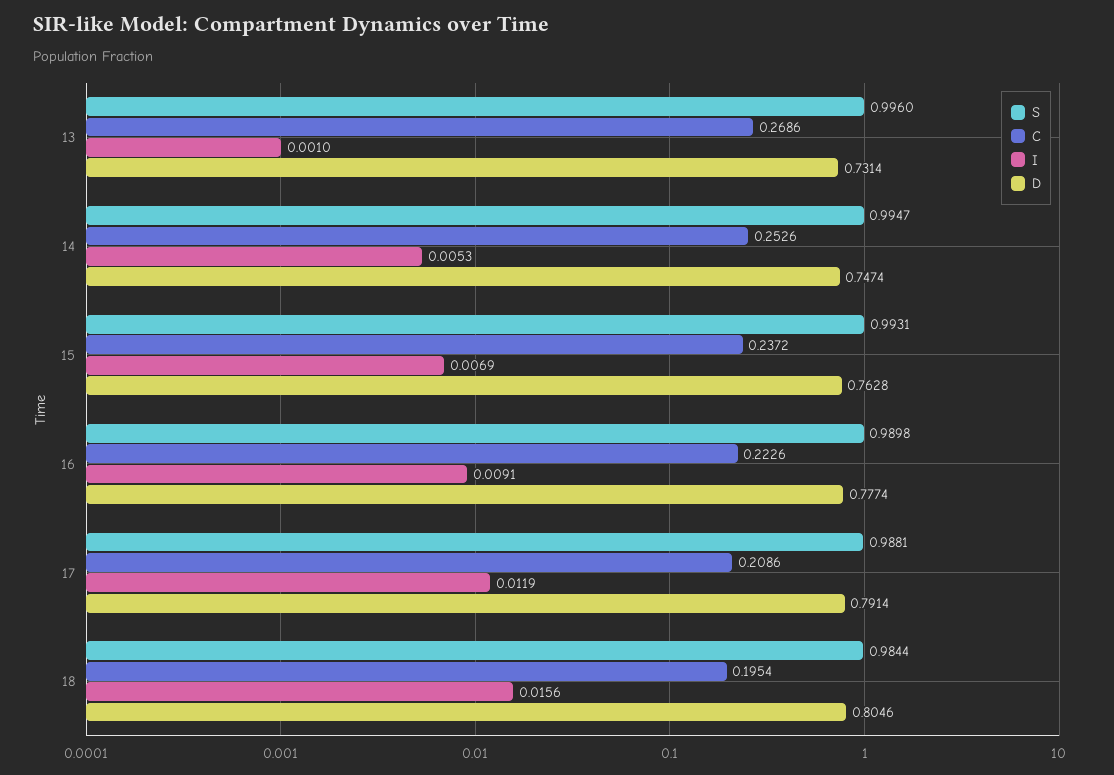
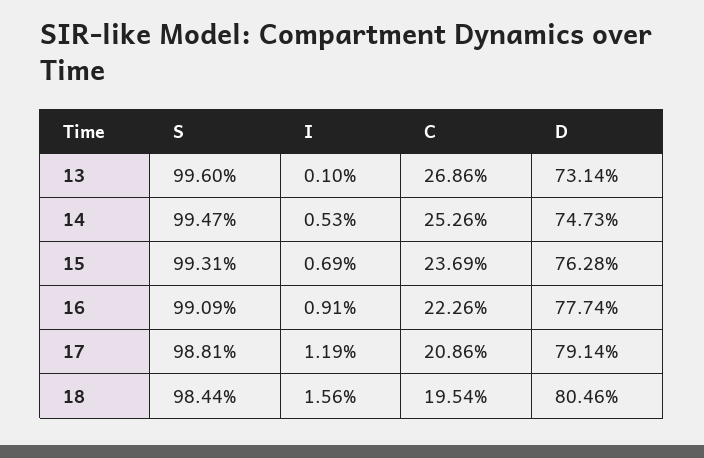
  {
    "S": {
      "13": 0.996,
      "14": 0.9947,
      "15": 0.9931,
-     "16": 0.9898,
+     "16": 0.9909,
      "17": 0.9881,
      "18": 0.9844
    },
    "C": {
      "13": 0.2686,
      "14": 0.2526,
-     "15": 0.2372,
+     "15": 0.2369,
      "16": 0.2226,
      "17": 0.2086,
      "18": 0.1954
    },
    "I": {
      "13": 0.001,
      "14": 0.0053,
      "15": 0.0069,
      "16": 0.0091,
      "17": 0.0119,
      "18": 0.0156
    },
    "D": {
      "13": 0.7314,
-     "14": 0.7474,
+     "14": 0.7473,
      "15": 0.7628,
      "16": 0.7774,
      "17": 0.7914,
      "18": 0.8046
    }
  }

